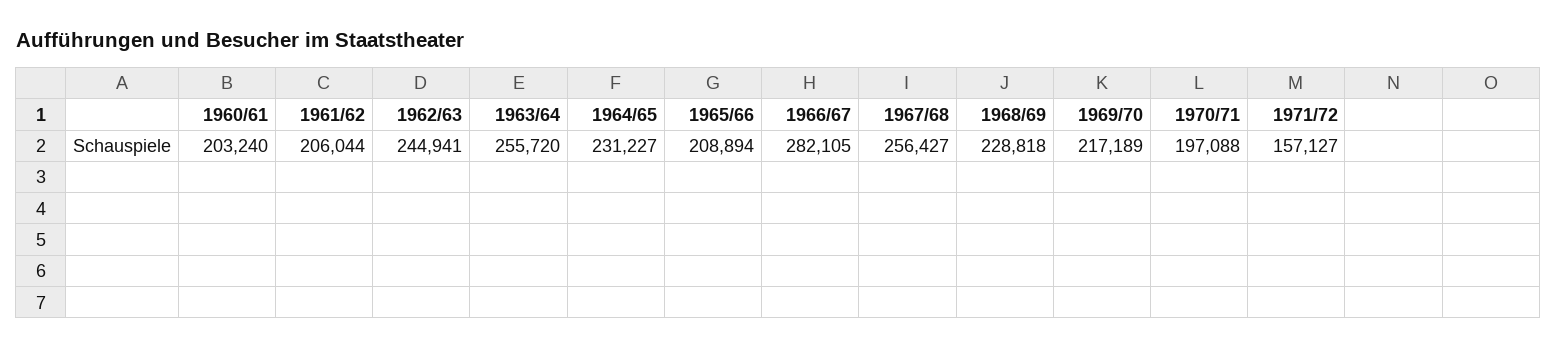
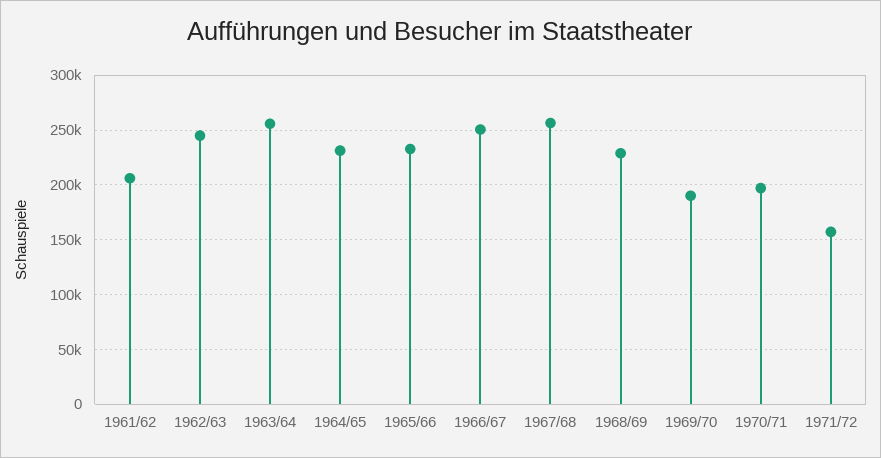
  {
-   "1960/61": 203240,
    "1961/62": 206044,
    "1962/63": 244941,
    "1963/64": 255720,
    "1964/65": 231227,
-   "1965/66": 208894,
+   "1965/66": 230000,
-   "1966/67": 282105,
+   "1966/67": 250000,
    "1967/68": 256427,
    "1968/69": 228818,
-   "1969/70": 217189,
+   "1969/70": 190000,
    "1970/71": 197088,
    "1971/72": 157127
  }

